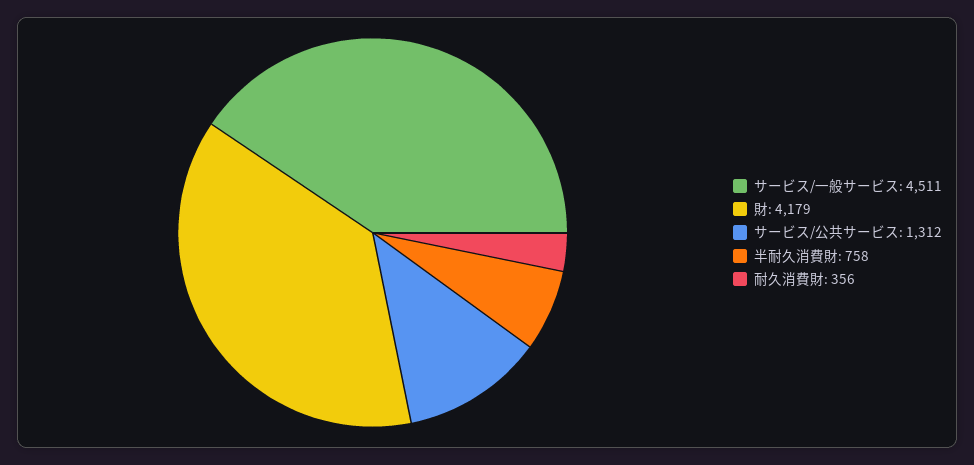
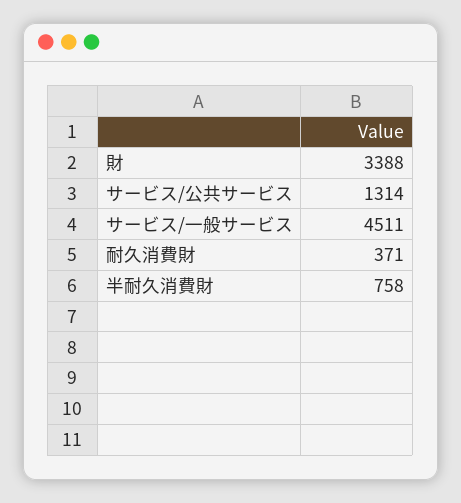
  {
    "サービス/一般サービス": 4511,
-   "財": 4179,
+   "財": 3388,
-   "サービス/公共サービス": 1312,
+   "サービス/公共サービス": 1314,
    "半耐久消費財": 758,
-   "耐久消費財": 356
+   "耐久消費財": 371
  }

